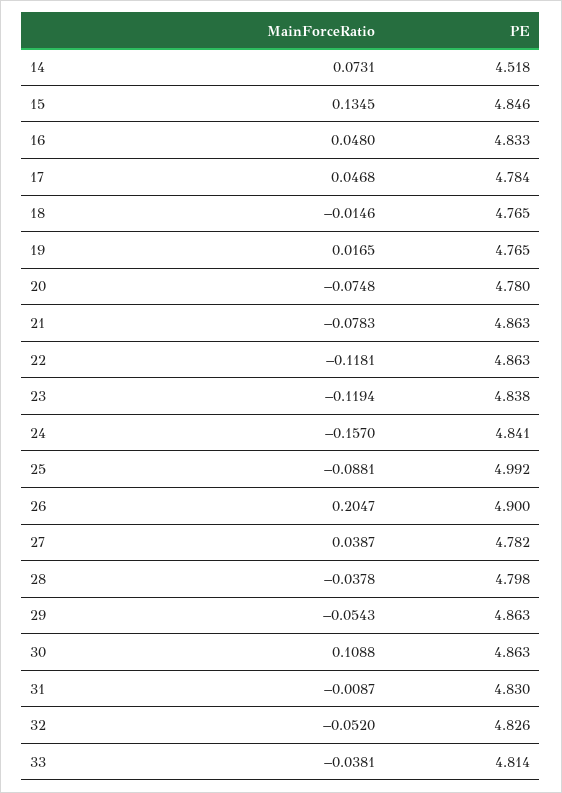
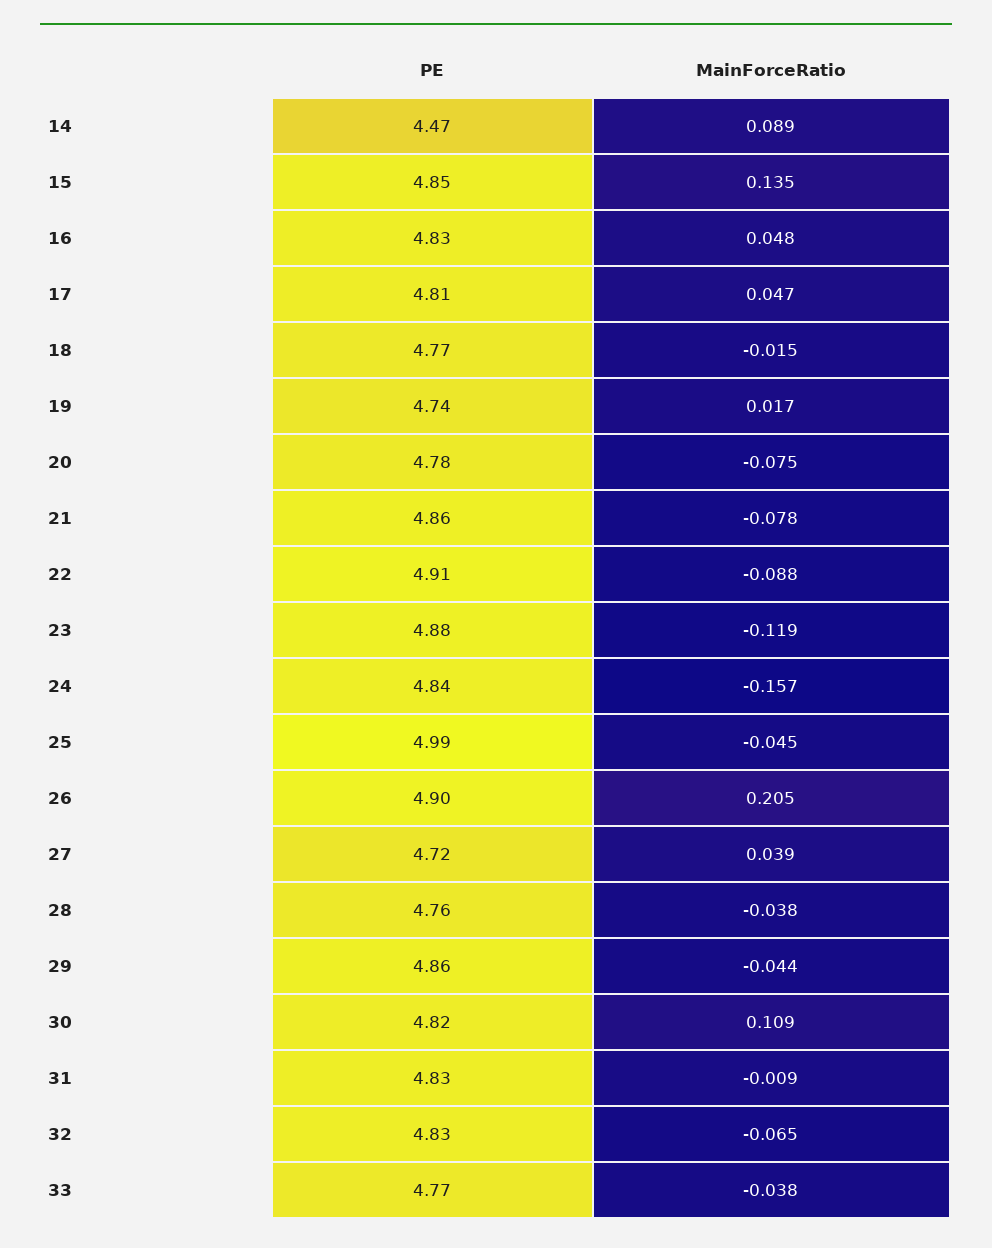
  {
    "MainForceRatio": {
-     "14": 0.0731,
+     "14": 0.089,
      "15": 0.1345,
      "16": 0.048,
      "17": 0.0468,
      "18": -0.0146,
      "19": 0.0165,
      "20": -0.0748,
      "21": -0.0783,
-     "22": -0.1181,
+     "22": -0.088,
      "23": -0.1194,
      "24": -0.157,
-     "25": -0.0881,
+     "25": -0.045,
      "26": 0.2047,
      "27": 0.0387,
      "28": -0.0378,
-     "29": -0.0543,
+     "29": -0.044,
      "30": 0.1088,
      "31": -0.0087,
-     "32": -0.052,
+     "32": -0.065,
      "33": -0.0381
    },
    "PE": {
-     "14": 4.518,
+     "14": 4.47,
      "15": 4.846,
      "16": 4.833,
-     "17": 4.784,
+     "17": 4.81,
      "18": 4.765,
-     "19": 4.765,
+     "19": 4.74,
      "20": 4.78,
      "21": 4.863,
-     "22": 4.863,
+     "22": 4.91,
-     "23": 4.838,
+     "23": 4.88,
      "24": 4.841,
      "25": 4.992,
      "26": 4.9,
-     "27": 4.782,
+     "27": 4.72,
-     "28": 4.798,
+     "28": 4.76,
      "29": 4.863,
-     "30": 4.863,
+     "30": 4.82,
      "31": 4.83,
      "32": 4.826,
-     "33": 4.814
+     "33": 4.77
    }
  }

